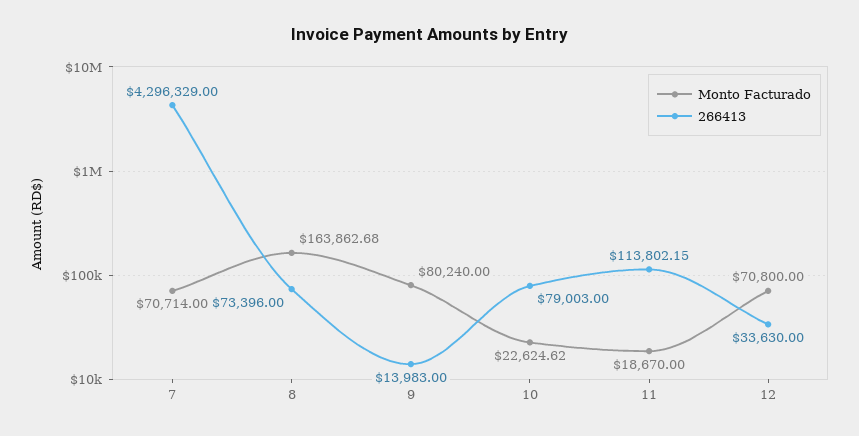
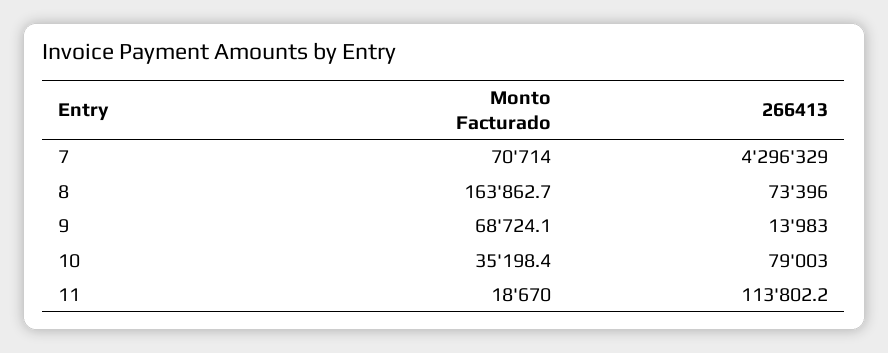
  {
    "Monto Facturado": {
      "7": 70714,
      "8": 163862.68,
-     "9": 80240,
+     "9": 68724.1,
-     "10": 22624.62,
+     "10": 35198.4,
-     "11": 18670,
+     "11": 18670
-     "12": 70800
    },
    "266413": {
      "7": 4296329,
      "8": 73396,
      "9": 13983,
      "10": 79003,
-     "11": 113802.15,
+     "11": 113802.15
-     "12": 33630
    }
  }

